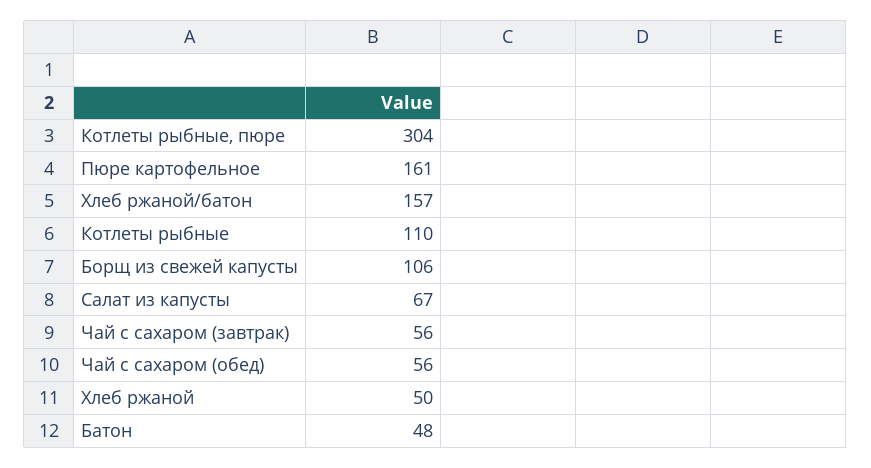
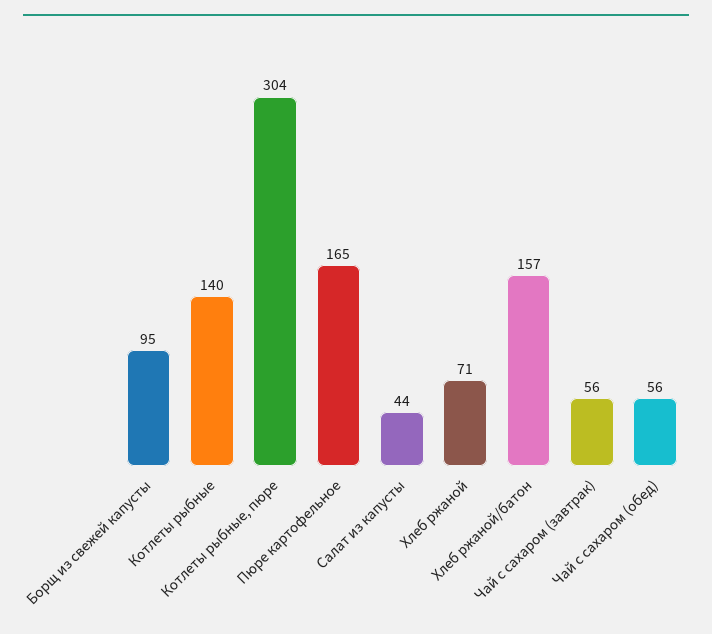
  {
    "Котлеты рыбные, пюре": 304,
-   "Пюре картофельное": 161,
+   "Пюре картофельное": 165,
    "Хлеб ржаной/батон": 157,
-   "Котлеты рыбные": 110,
+   "Котлеты рыбные": 140,
-   "Борщ из свежей капусты": 106,
+   "Борщ из свежей капусты": 95,
-   "Салат из капусты": 67,
+   "Салат из капусты": 44,
    "Чай с сахаром (завтрак)": 56,
    "Чай с сахаром (обед)": 56,
-   "Хлеб ржаной": 50,
+   "Хлеб ржаной": 71
-   "Батон": 48
  }

